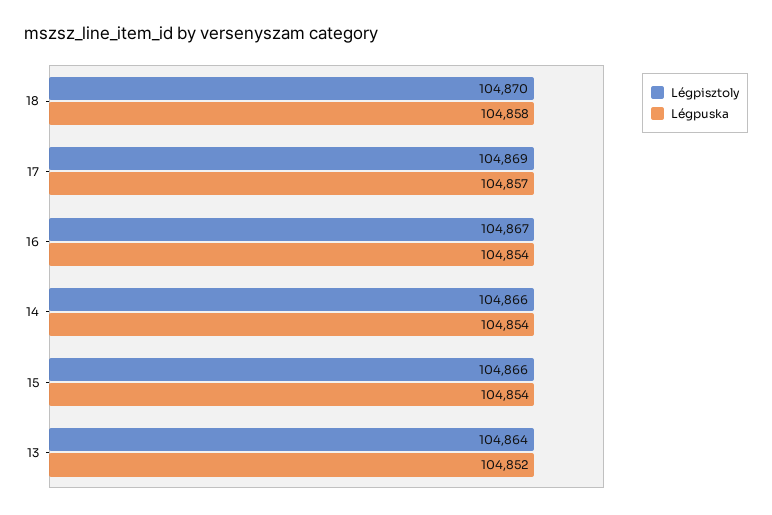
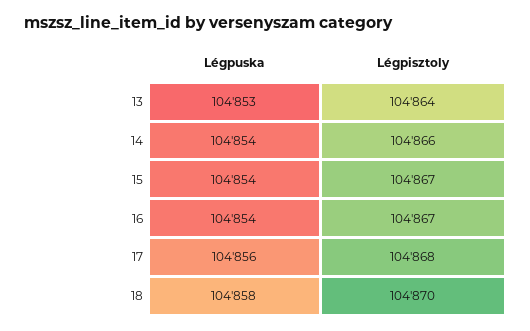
  {
    "Légpisztoly": {
      "18": 104870,
-     "17": 104869,
+     "17": 104868,
      "16": 104867,
      "14": 104866,
-     "15": 104866,
+     "15": 104867,
      "13": 104864
    },
    "Légpuska": {
      "18": 104858,
-     "17": 104857,
+     "17": 104856,
      "16": 104854,
      "14": 104854,
      "15": 104854,
-     "13": 104852
+     "13": 104853
    }
  }

